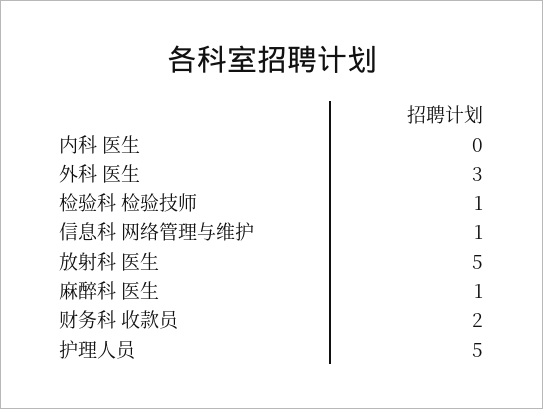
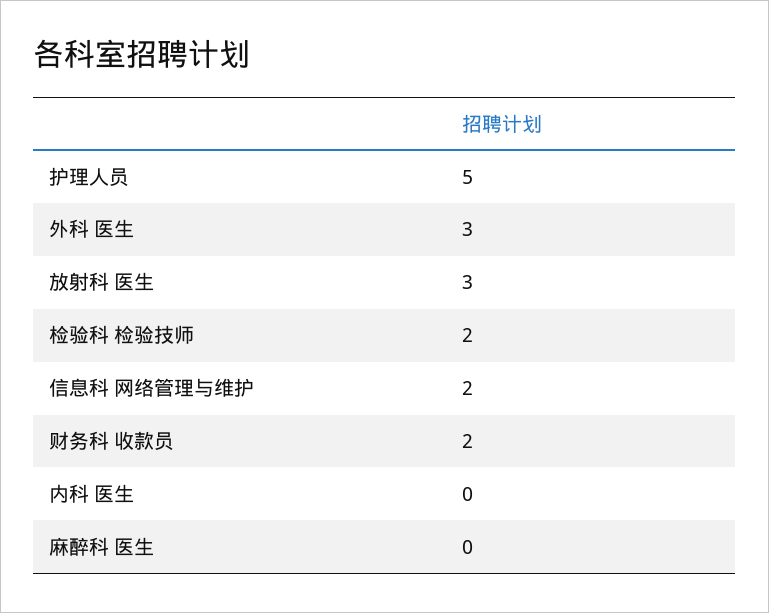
  {
    "内科 医生": 0,
    "外科 医生": 3,
-   "检验科 检验技师": 1,
+   "检验科 检验技师": 2,
-   "信息科 网络管理与维护": 1,
+   "信息科 网络管理与维护": 2,
-   "放射科 医生": 5,
+   "放射科 医生": 3,
-   "麻醉科 医生": 1,
+   "麻醉科 医生": 0,
    "财务科 收款员": 2,
    "护理人员": 5
  }

